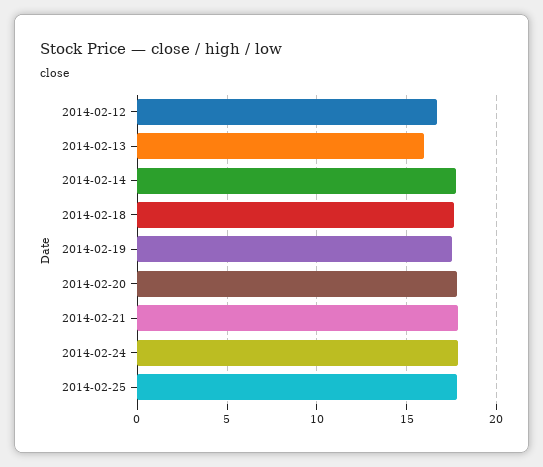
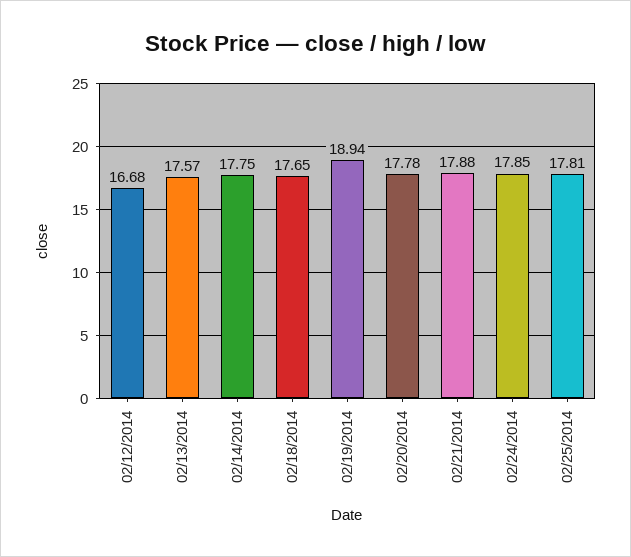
  {
    "2014-02-12": 16.68,
-   "2014-02-13": 16,
+   "2014-02-13": 17.57,
    "2014-02-14": 17.75,
    "2014-02-18": 17.65,
-   "2014-02-19": 17.5,
+   "2014-02-19": 18.94,
    "2014-02-20": 17.78,
    "2014-02-21": 17.88,
    "2014-02-24": 17.85,
    "2014-02-25": 17.81
  }

